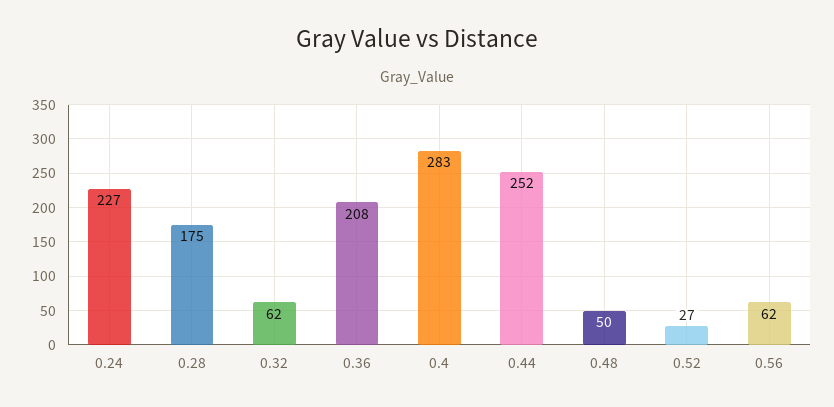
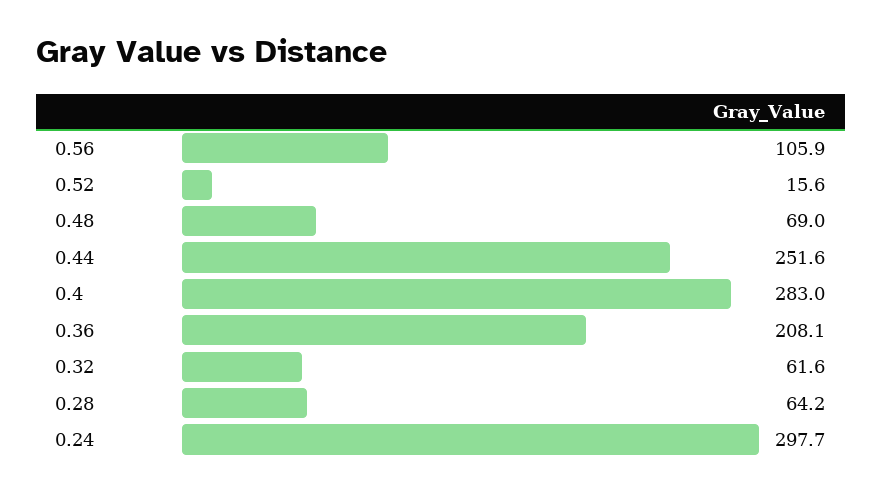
  {
-   "0.24": 227,
+   "0.24": 297.7,
-   "0.28": 175,
+   "0.28": 64.2,
    "0.32": 61.6,
    "0.36": 208.1,
    "0.4": 283,
    "0.44": 251.6,
-   "0.48": 50,
+   "0.48": 69,
-   "0.52": 27,
+   "0.52": 15.6,
-   "0.56": 62
+   "0.56": 105.9
  }

